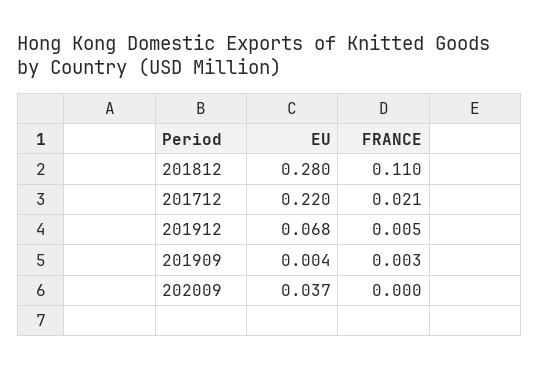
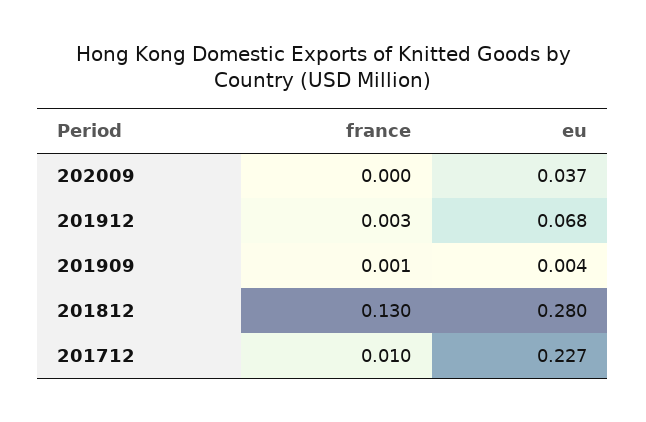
  {
    "EU": {
      "201812": 0.28,
-     "201712": 0.22,
+     "201712": 0.227,
      "201912": 0.068,
      "201909": 0.004,
      "202009": 0.037
    },
    "FRANCE": {
-     "201812": 0.11,
+     "201812": 0.13,
-     "201712": 0.021,
+     "201712": 0.01,
-     "201912": 0.005,
+     "201912": 0.003,
-     "201909": 0.003,
+     "201909": 0.001,
      "202009": 0
    }
  }

